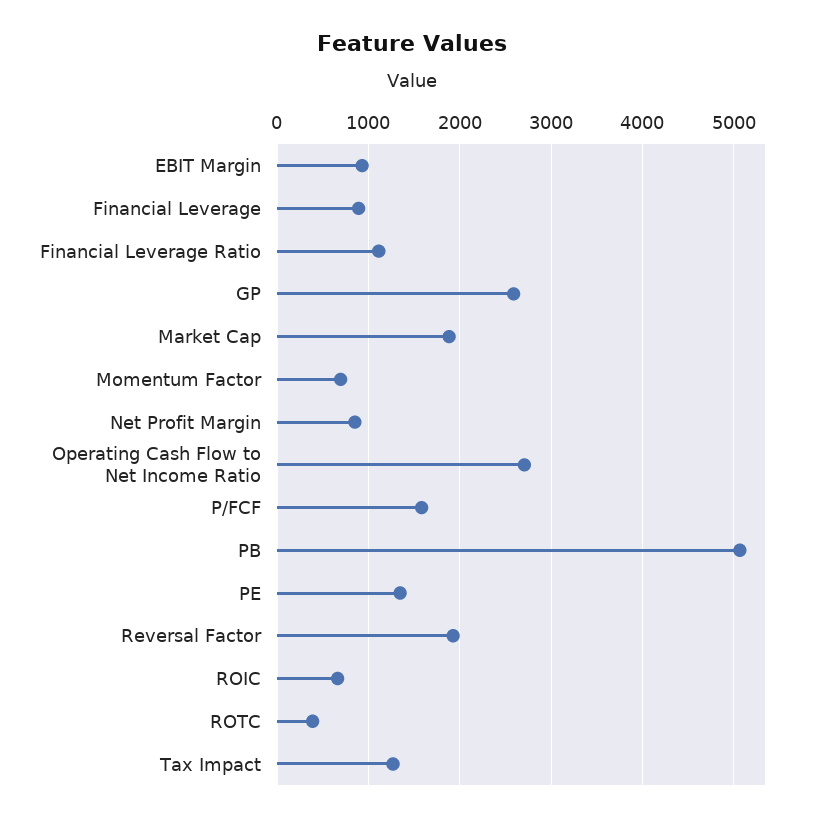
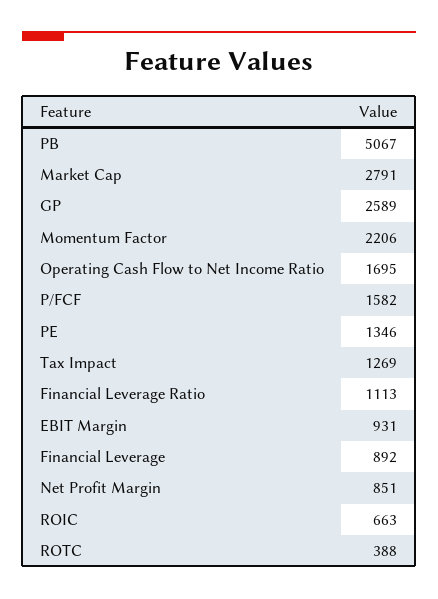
  {
    "EBIT Margin": 931,
    "Financial Leverage": 892,
    "Financial Leverage Ratio": 1113,
    "GP": 2589,
-   "Market Cap": 1900,
+   "Market Cap": 2791,
-   "Momentum Factor": 700,
+   "Momentum Factor": 2206,
    "Net Profit Margin": 851,
-   "Operating Cash Flow to Net Income Ratio": 2700,
+   "Operating Cash Flow to Net Income Ratio": 1695,
    "P/FCF": 1582,
    "PB": 5067,
    "PE": 1346,
-   "Reversal Factor": 1900,
    "ROIC": 663,
    "ROTC": 388,
    "Tax Impact": 1269
  }

